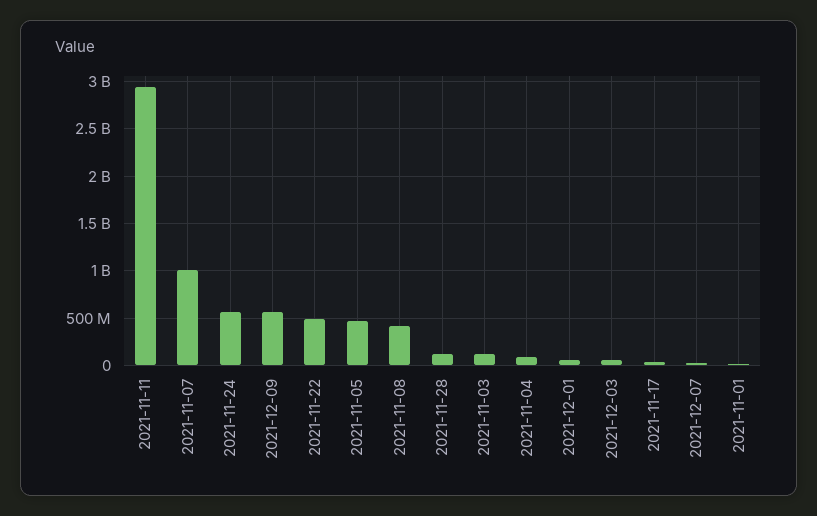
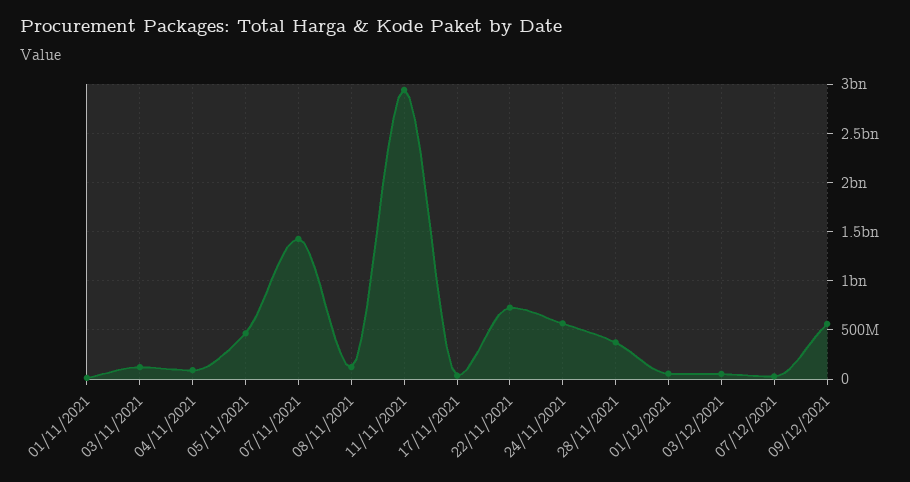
  {
    "2021-11-11": 2900000000,
-   "2021-11-07": 1000000000,
+   "2021-11-07": 1400000000,
    "2021-11-24": 600000000,
    "2021-12-09": 600000000,
-   "2021-11-22": 500000000,
+   "2021-11-22": 700000000,
    "2021-11-05": 500000000,
-   "2021-11-08": 400000000,
+   "2021-11-08": 100000000,
-   "2021-11-28": 100000000,
+   "2021-11-28": 400000000,
    "2021-11-03": 100000000,
    "2021-11-04": 100000000,
    "2021-12-01": 100000000,
    "2021-12-03": 100000000,
    "2021-11-17": 0,
    "2021-12-07": 0,
    "2021-11-01": 0
  }

